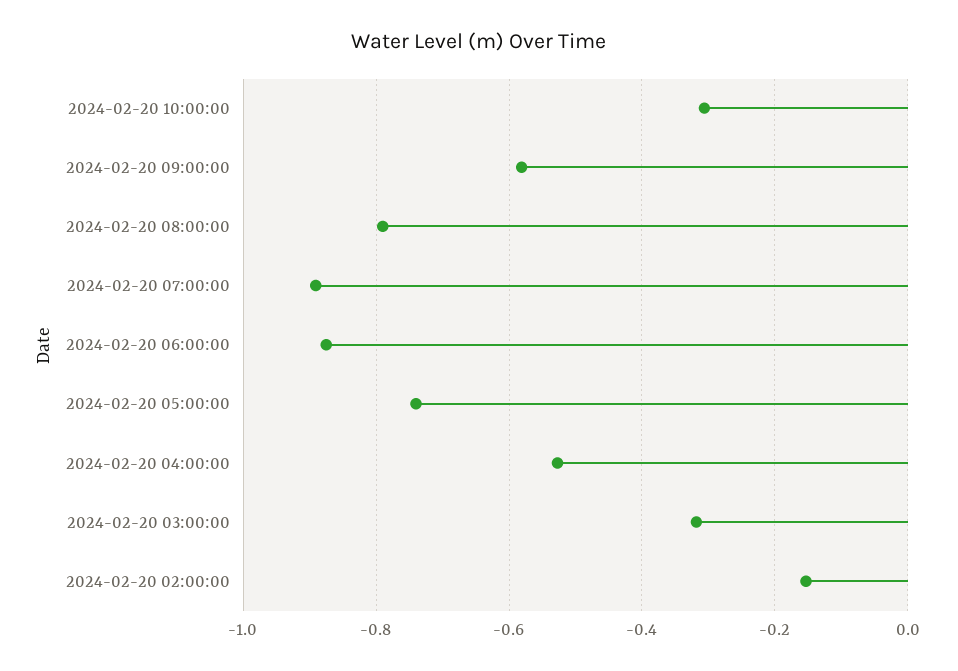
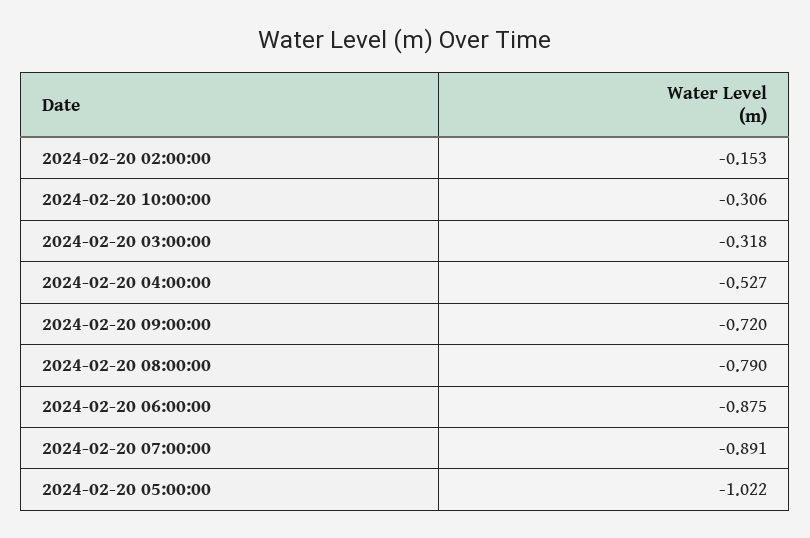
  {
    "2024-02-20 10:00:00": -0.306,
-   "2024-02-20 09:00:00": -0.58,
+   "2024-02-20 09:00:00": -0.72,
    "2024-02-20 08:00:00": -0.79,
    "2024-02-20 07:00:00": -0.891,
    "2024-02-20 06:00:00": -0.875,
-   "2024-02-20 05:00:00": -0.74,
+   "2024-02-20 05:00:00": -1.022,
    "2024-02-20 04:00:00": -0.527,
    "2024-02-20 03:00:00": -0.318,
    "2024-02-20 02:00:00": -0.153
  }

